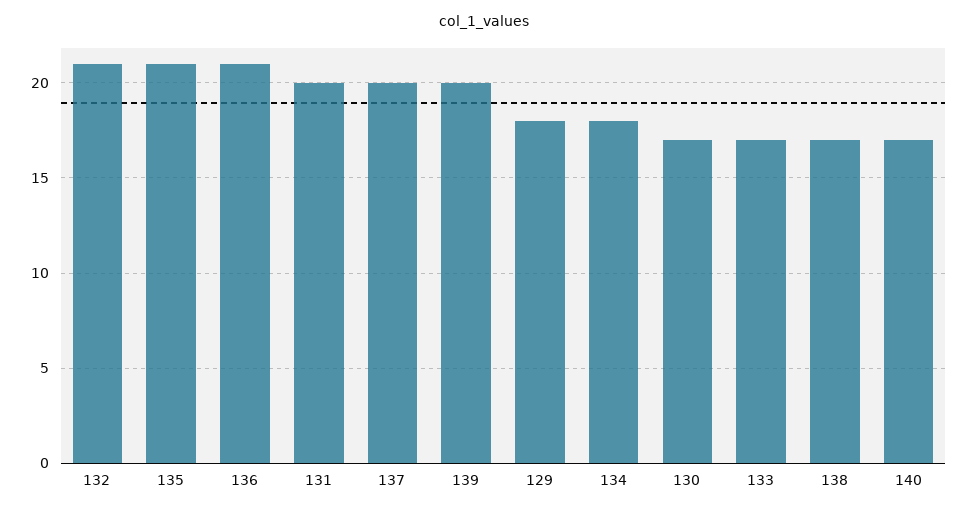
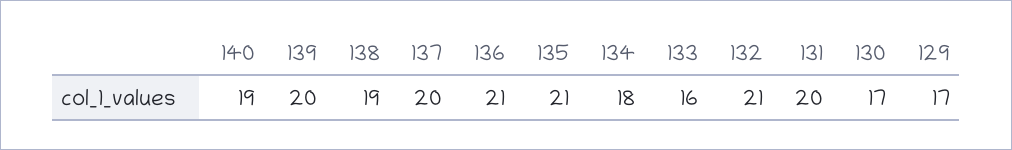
  {
    "132": 21,
    "135": 21,
    "136": 21,
    "131": 20,
    "137": 20,
    "139": 20,
-   "129": 18,
+   "129": 17,
    "134": 18,
    "130": 17,
-   "133": 17,
+   "133": 16,
-   "138": 17,
+   "138": 19,
-   "140": 17
+   "140": 19
  }

